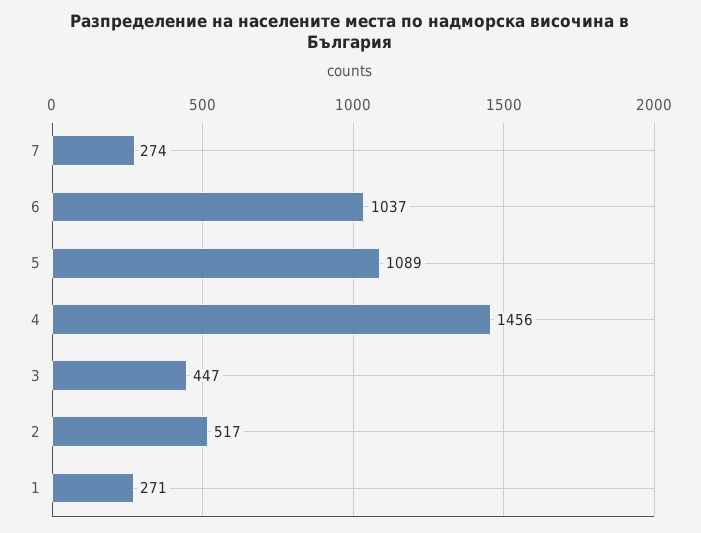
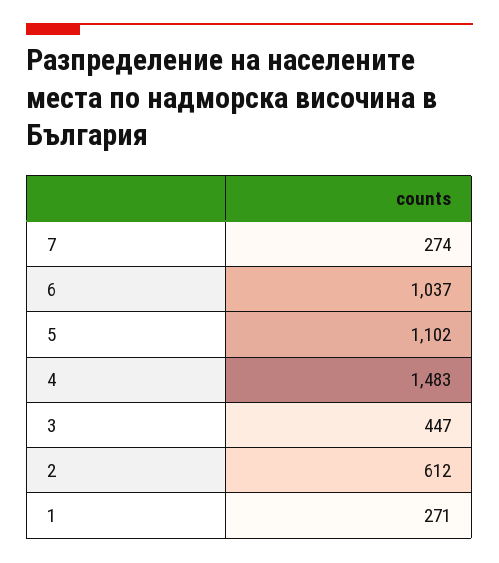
  {
    "7": 274,
    "6": 1037,
-   "5": 1089,
+   "5": 1102,
-   "4": 1456,
+   "4": 1483,
    "3": 447,
-   "2": 517,
+   "2": 612,
    "1": 271
  }

